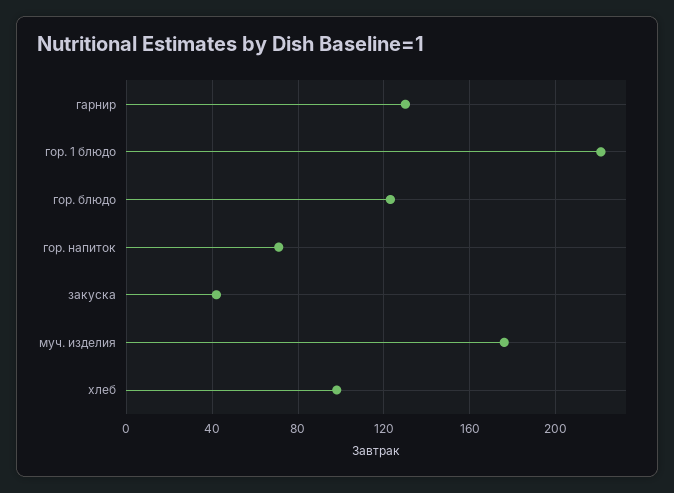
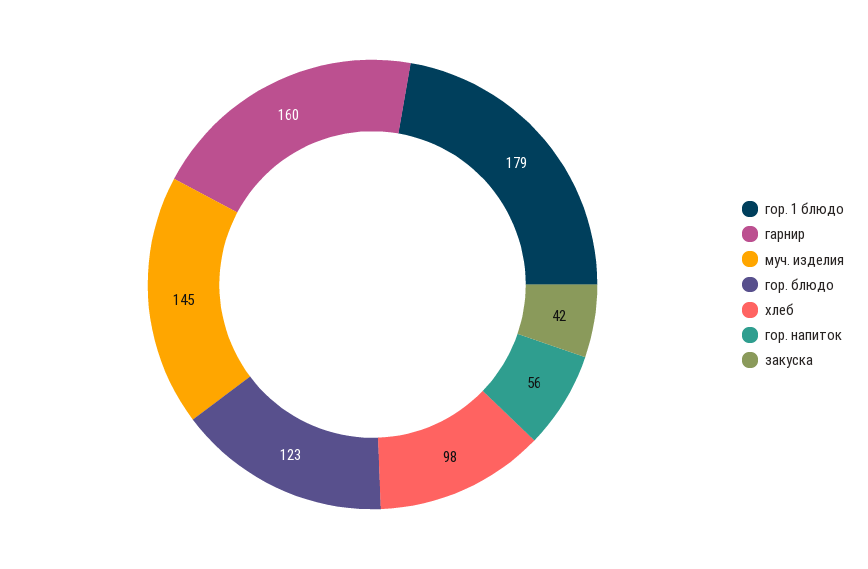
  {
-   "гарнир": 130,
+   "гарнир": 160,
-   "гор. 1 блюдо": 220,
+   "гор. 1 блюдо": 179,
    "гор. блюдо": 123,
-   "гор. напиток": 70,
+   "гор. напиток": 56,
    "закуска": 42,
-   "муч. изделия": 175,
+   "муч. изделия": 145,
    "хлеб": 98
  }

